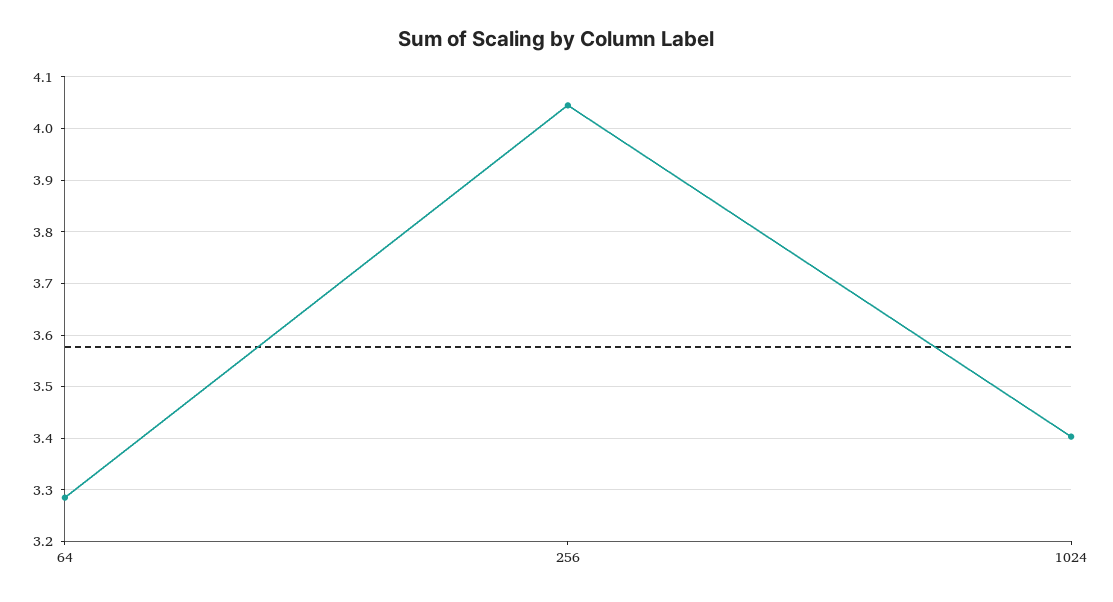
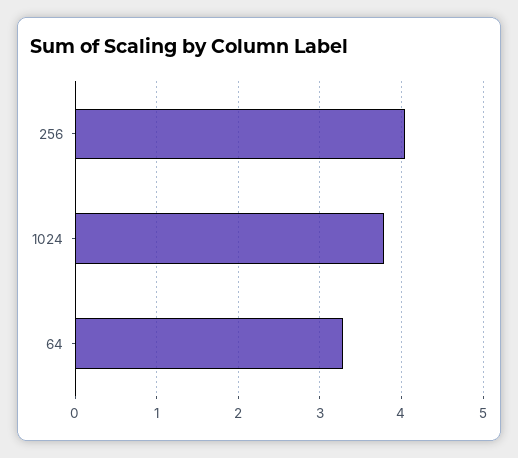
  {
    "64": 3.28,
    "256": 4.04,
-   "1024": 3.4
+   "1024": 3.8
  }

